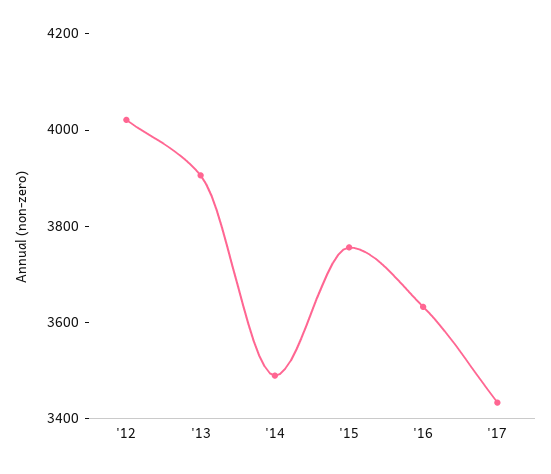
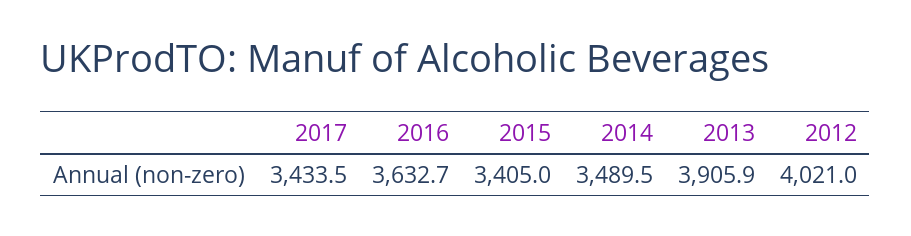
  {
    "'12": 4021,
    "'13": 3905.9,
    "'14": 3489.5,
-   "'15": 3750,
+   "'15": 3405,
    "'16": 3632.7,
    "'17": 3433.5
  }

